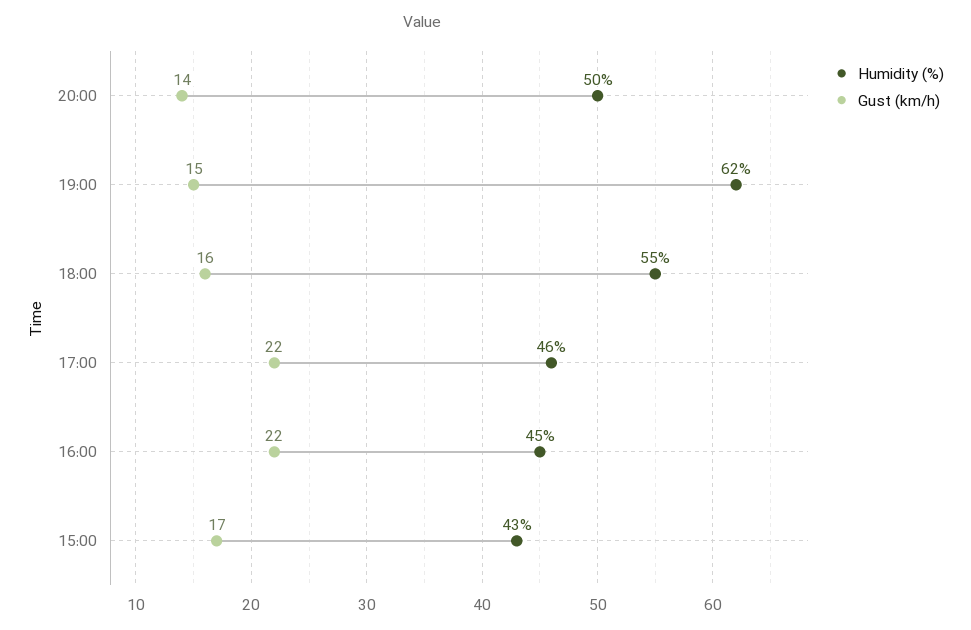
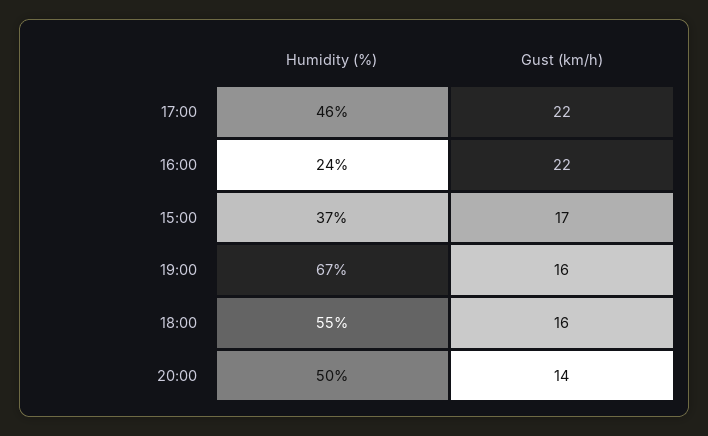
  {
    "Humidity (%)": {
      "20:00": 50,
-     "19:00": 62,
+     "19:00": 67,
      "18:00": 55,
      "17:00": 46,
-     "16:00": 45,
+     "16:00": 24,
-     "15:00": 43
+     "15:00": 37
    },
    "Gust (km/h)": {
      "20:00": 14,
-     "19:00": 15,
+     "19:00": 16,
      "18:00": 16,
      "17:00": 22,
      "16:00": 22,
      "15:00": 17
    }
  }

